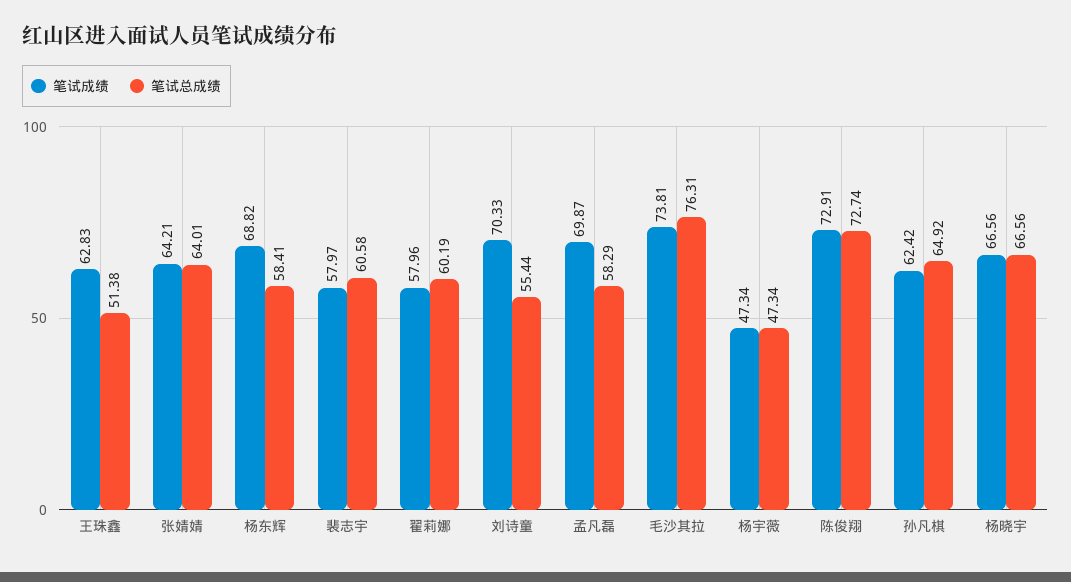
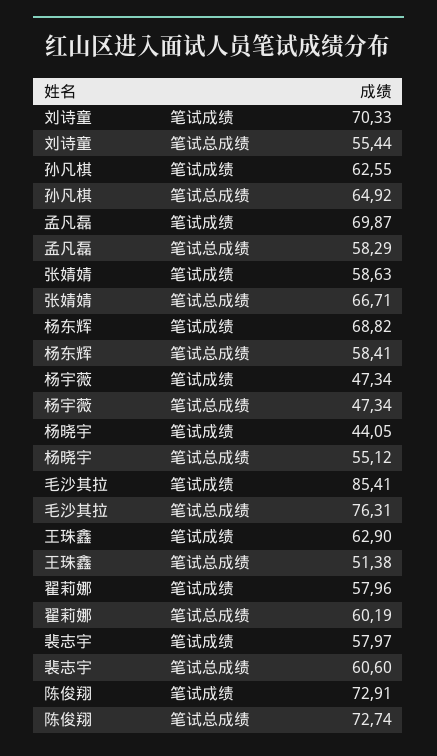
  {
    "笔试成绩": {
-     "王珠鑫": 62.83,
+     "王珠鑫": 62.9,
-     "张婧婧": 64.21,
+     "张婧婧": 58.63,
      "杨东辉": 68.82,
      "裴志宇": 57.97,
      "翟莉娜": 57.96,
      "刘诗童": 70.33,
      "孟凡磊": 69.87,
-     "毛沙其拉": 73.81,
+     "毛沙其拉": 85.41,
      "杨宇薇": 47.34,
      "陈俊翔": 72.91,
-     "孙凡棋": 62.42,
+     "孙凡棋": 62.55,
-     "杨晓宇": 66.56
+     "杨晓宇": 44.05
    },
    "笔试总成绩": {
      "王珠鑫": 51.38,
-     "张婧婧": 64.01,
+     "张婧婧": 66.71,
      "杨东辉": 58.41,
-     "裴志宇": 60.58,
+     "裴志宇": 60.6,
      "翟莉娜": 60.19,
      "刘诗童": 55.44,
      "孟凡磊": 58.29,
      "毛沙其拉": 76.31,
      "杨宇薇": 47.34,
      "陈俊翔": 72.74,
      "孙凡棋": 64.92,
-     "杨晓宇": 66.56
+     "杨晓宇": 55.12
    }
  }

